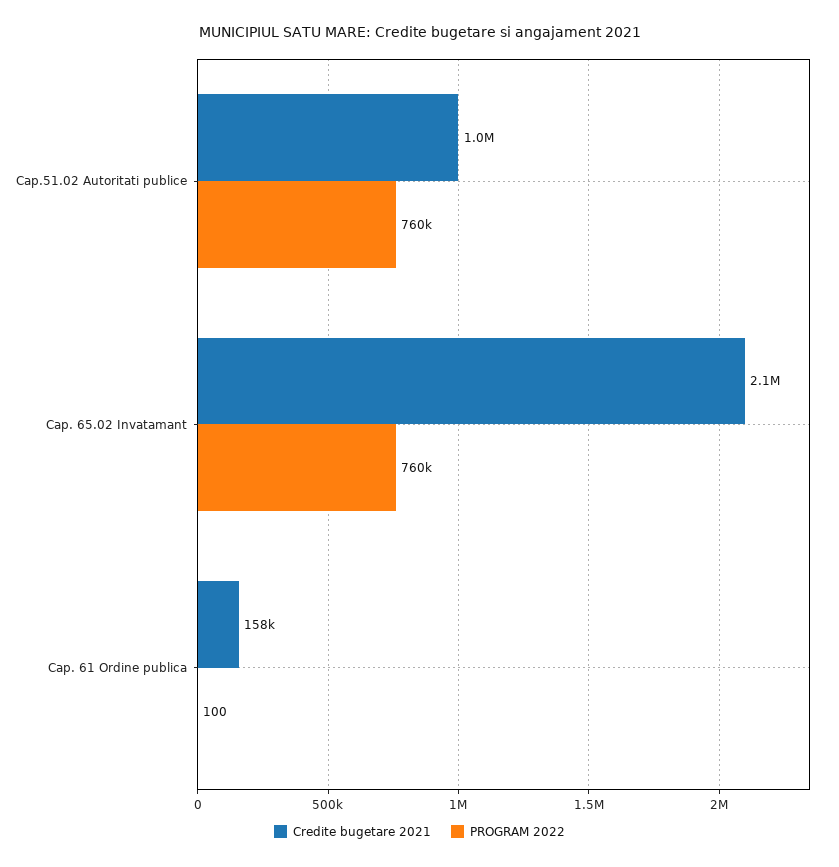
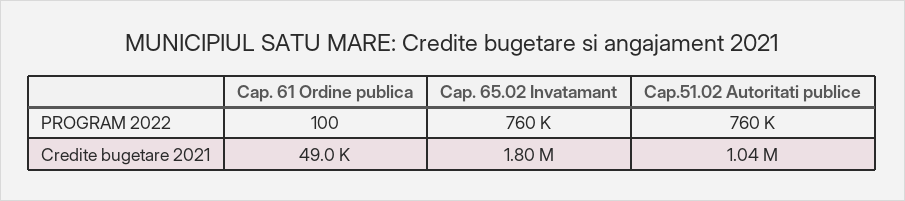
  {
    "Credite bugetare 2021": {
      "Cap.51.02 Autoritati publice": 1040000,
-     "Cap. 65.02 Invatamant": 2100000,
+     "Cap. 65.02 Invatamant": 1800000,
-     "Cap. 61 Ordine publica": 158000
+     "Cap. 61 Ordine publica": 49000
    },
    "PROGRAM 2022": {
      "Cap.51.02 Autoritati publice": 760000,
      "Cap. 65.02 Invatamant": 760000,
      "Cap. 61 Ordine publica": 100
    }
  }

